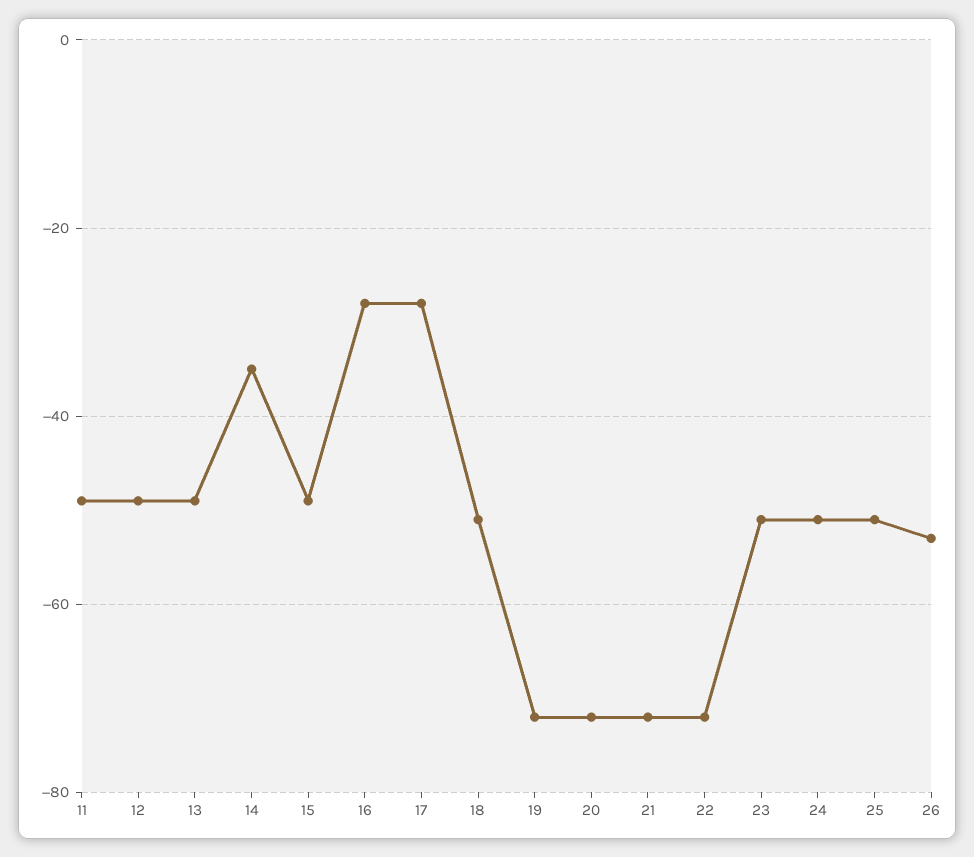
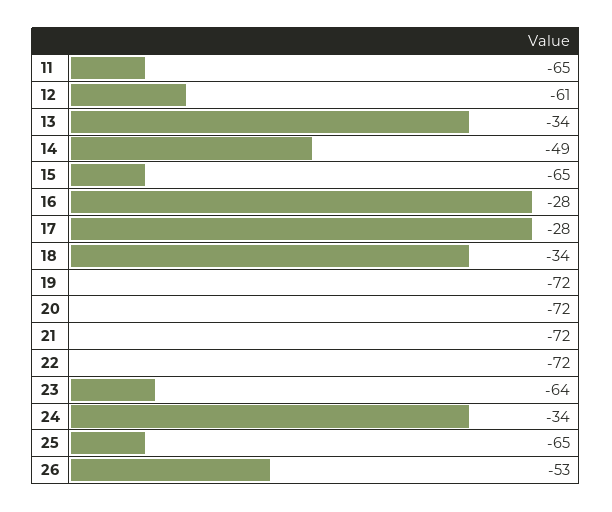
  {
-   "11": -50,
+   "11": -65,
-   "12": -50,
+   "12": -61,
-   "13": -50,
+   "13": -34,
-   "14": -35,
+   "14": -49,
-   "15": -50,
+   "15": -65,
    "16": -28,
    "17": -28,
-   "18": -50,
+   "18": -34,
    "19": -72,
    "20": -72,
    "21": -72,
    "22": -72,
-   "23": -50,
+   "23": -64,
-   "24": -50,
+   "24": -34,
-   "25": -50,
+   "25": -65,
    "26": -53
  }

